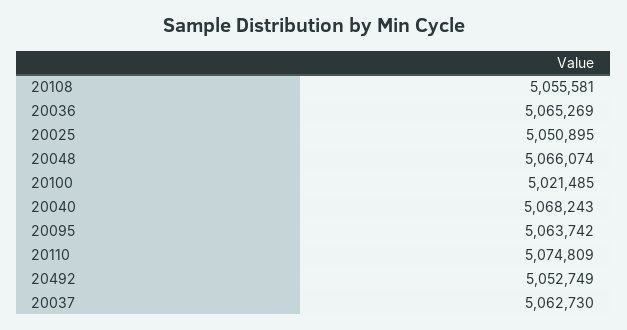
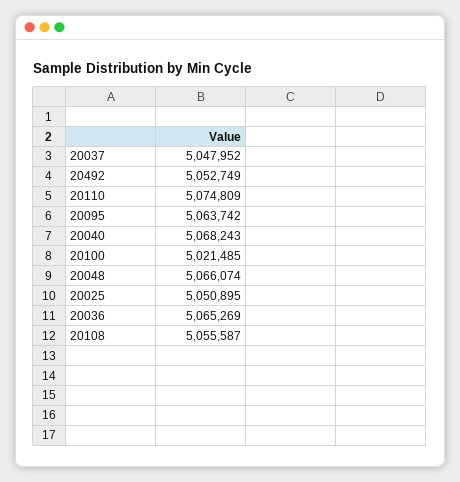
  {
-   "20108": 5055581,
+   "20108": 5055587,
    "20036": 5065269,
    "20025": 5050895,
    "20048": 5066074,
    "20100": 5021485,
    "20040": 5068243,
    "20095": 5063742,
    "20110": 5074809,
    "20492": 5052749,
-   "20037": 5062730
+   "20037": 5047952
  }

